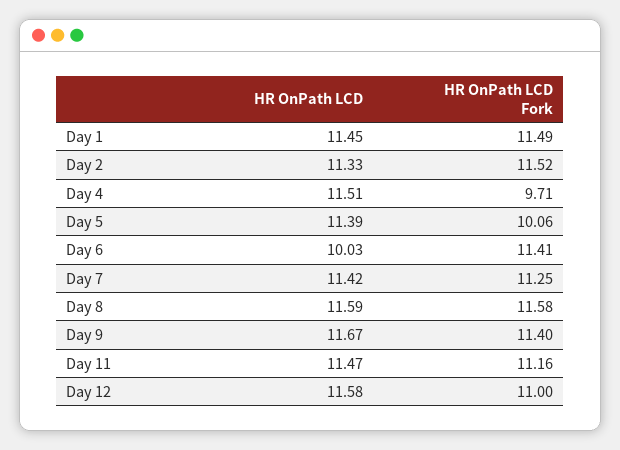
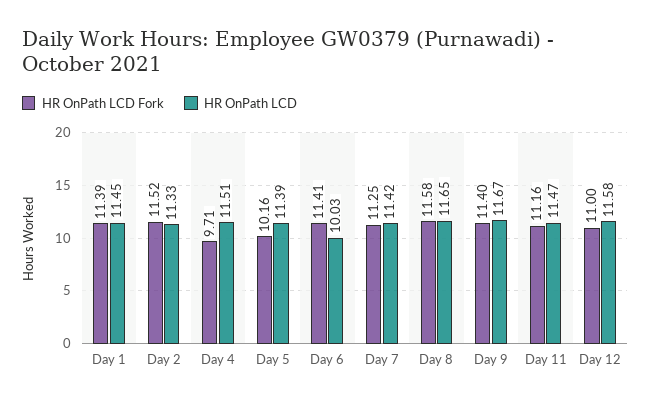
  {
    "HR OnPath LCD": {
      "Day 1": 11.45,
      "Day 2": 11.33,
      "Day 4": 11.51,
      "Day 5": 11.39,
      "Day 6": 10.03,
      "Day 7": 11.42,
-     "Day 8": 11.59,
+     "Day 8": 11.65,
      "Day 9": 11.67,
      "Day 11": 11.47,
      "Day 12": 11.58
    },
    "HR OnPath LCD Fork": {
-     "Day 1": 11.49,
+     "Day 1": 11.39,
      "Day 2": 11.52,
      "Day 4": 9.71,
-     "Day 5": 10.06,
+     "Day 5": 10.16,
      "Day 6": 11.41,
      "Day 7": 11.25,
      "Day 8": 11.58,
      "Day 9": 11.4,
      "Day 11": 11.16,
      "Day 12": 11
    }
  }

